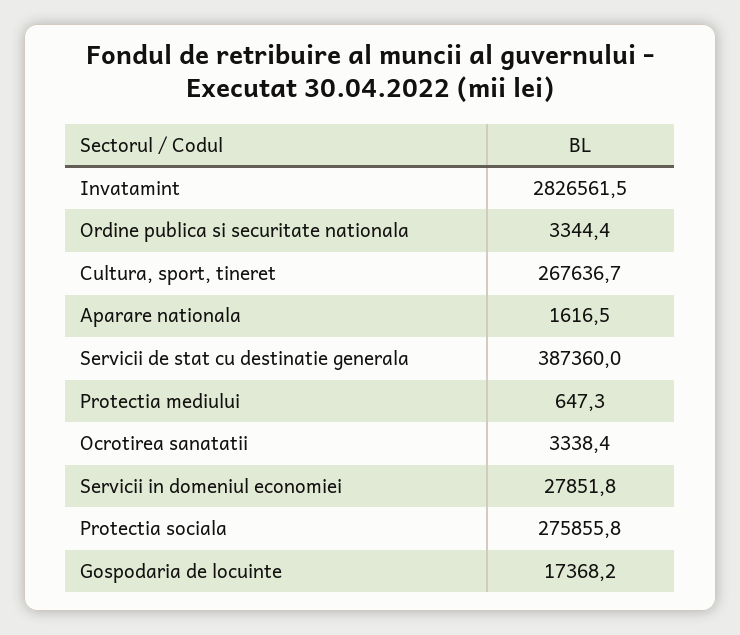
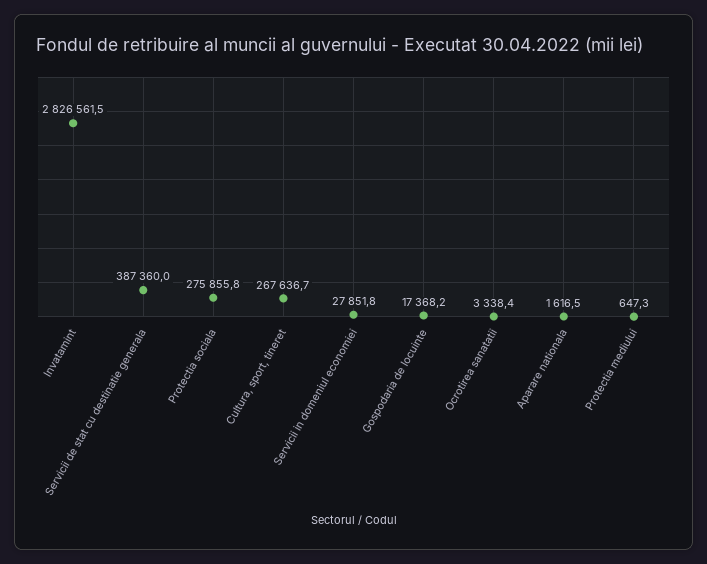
  {
    "Invatamint": 2826561.5,
-   "Ordine publica si securitate nationala": 3344.4,
    "Cultura, sport, tineret": 267636.7,
    "Aparare nationala": 1616.5,
    "Servicii de stat cu destinatie generala": 387360,
    "Protectia mediului": 647.3,
    "Ocrotirea sanatatii": 3338.4,
    "Servicii in domeniul economiei": 27851.8,
    "Protectia sociala": 275855.8,
    "Gospodaria de locuinte": 17368.2
  }

